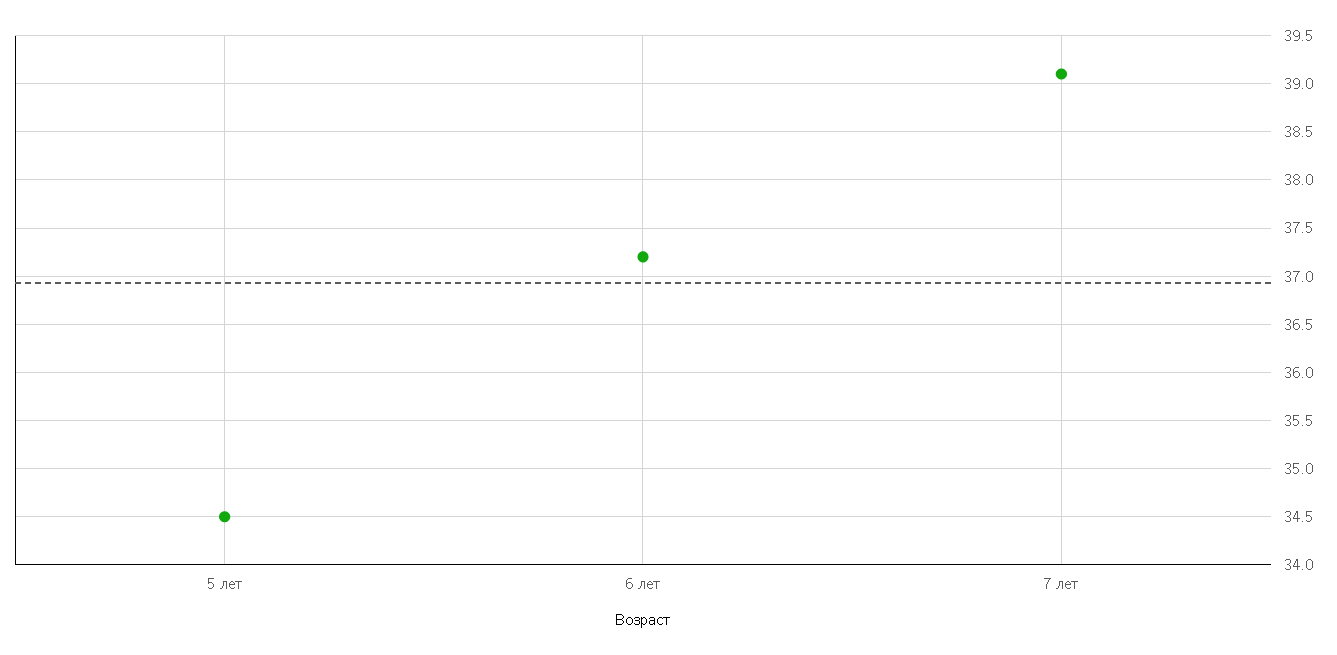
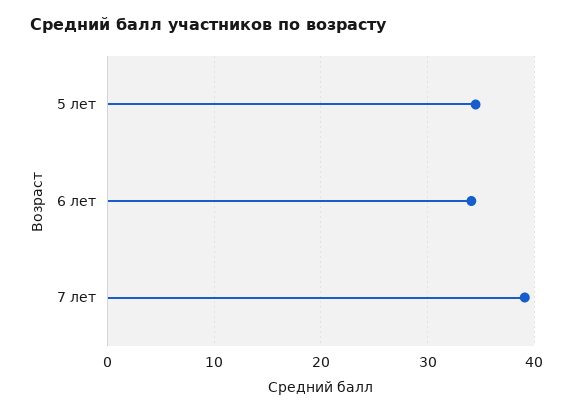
  {
    "5 лет": 34.5,
-   "6 лет": 37.2,
+   "6 лет": 34,
    "7 лет": 39.1
  }

